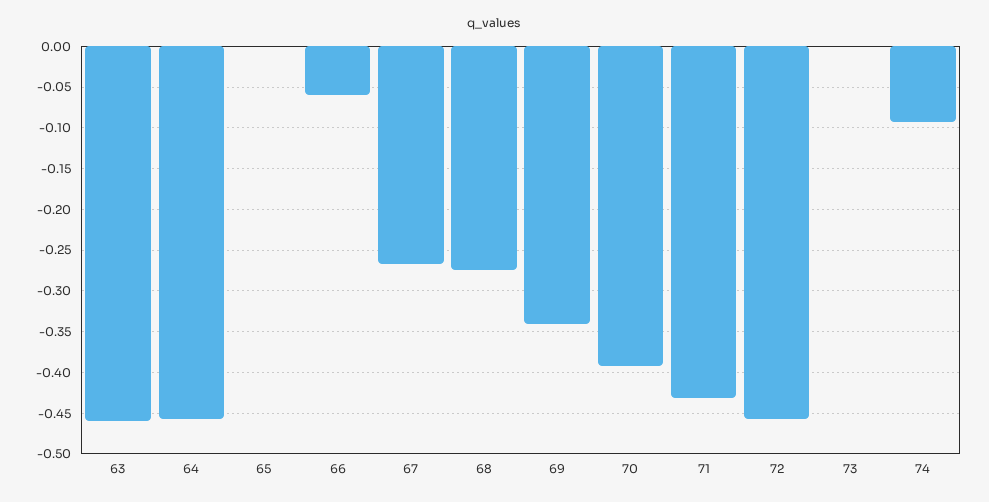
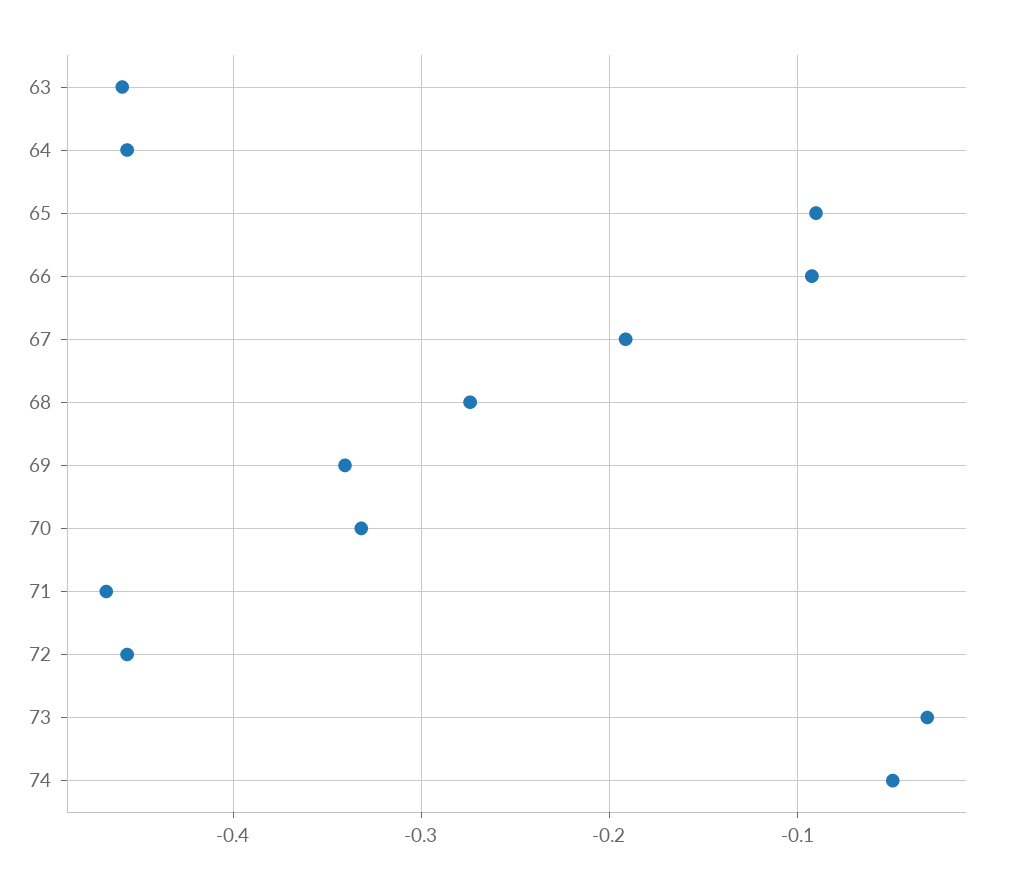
  {
    "63": -0.46,
    "64": -0.46,
-   "65": 0,
+   "65": -0.09,
-   "66": -0.06,
+   "66": -0.09,
-   "67": -0.27,
+   "67": -0.19,
    "68": -0.27,
    "69": -0.34,
-   "70": -0.39,
+   "70": -0.33,
-   "71": -0.43,
+   "71": -0.47,
    "72": -0.46,
-   "73": 0,
+   "73": -0.03,
-   "74": -0.09
+   "74": -0.05
  }

